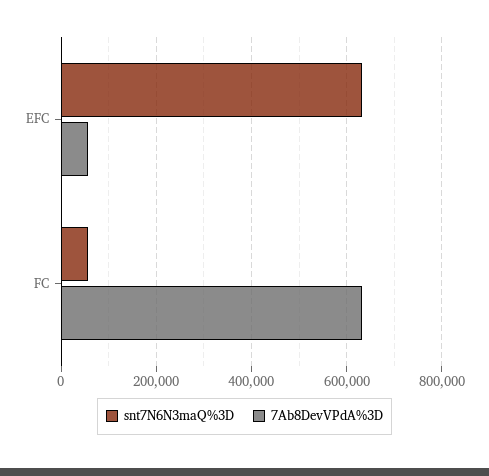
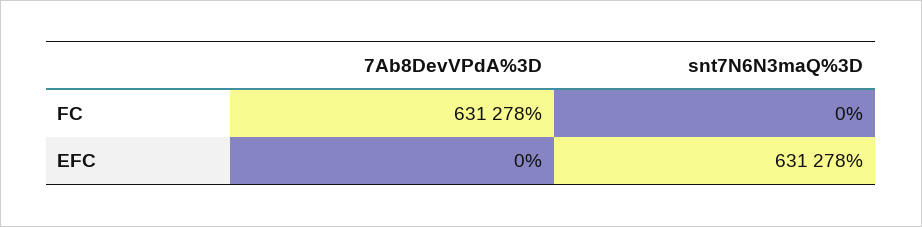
  {
    "snt7N6N3maQ%3D": {
      "EFC": 631278,
-     "FC": 60000
+     "FC": 0
    },
    "7Ab8DevVPdA%3D": {
-     "EFC": 60000,
+     "EFC": 0,
      "FC": 631278
    }
  }

